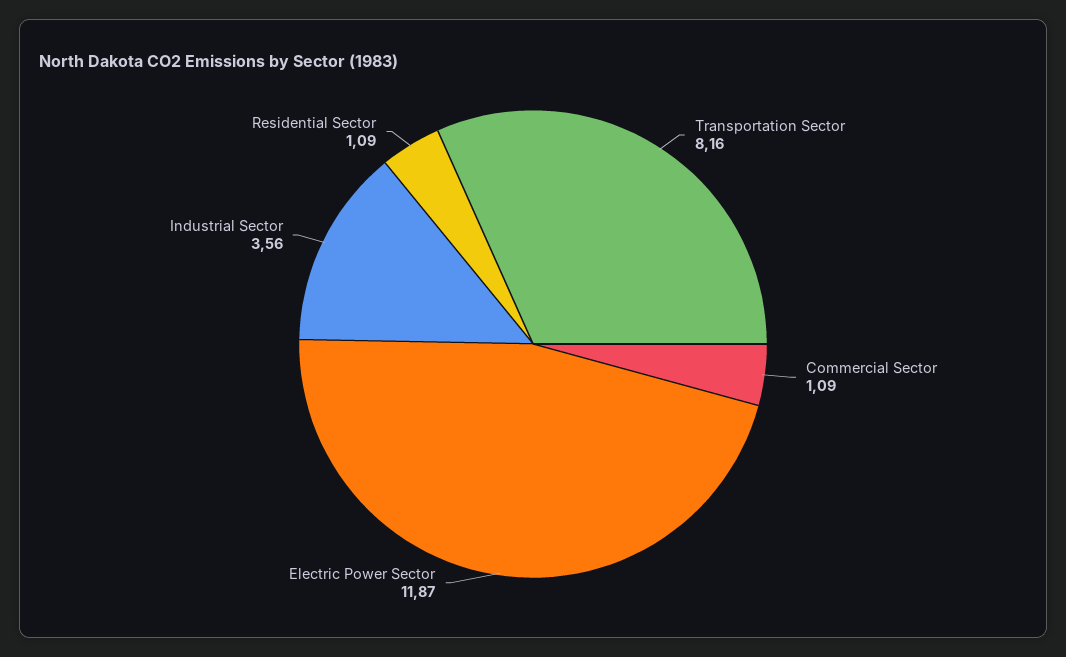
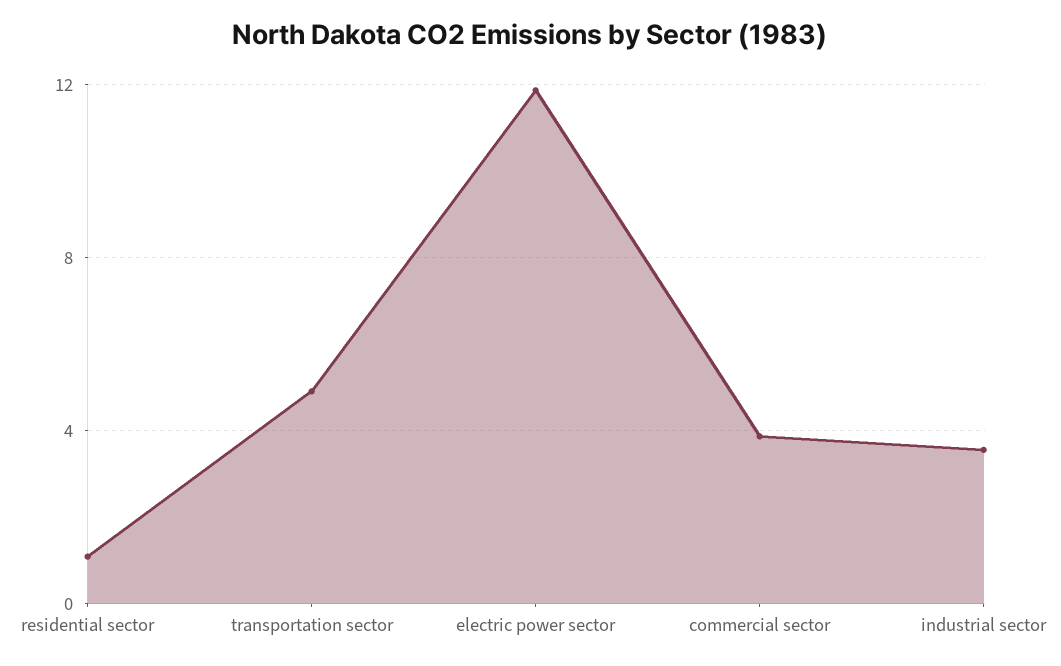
  {
-   "Transportation Sector": 8.16,
+   "Transportation Sector": 5,
-   "Commercial Sector": 1.09,
+   "Commercial Sector": 4,
    "Electric Power Sector": 11.87,
    "Industrial Sector": 3.56,
    "Residential Sector": 1.09
  }

